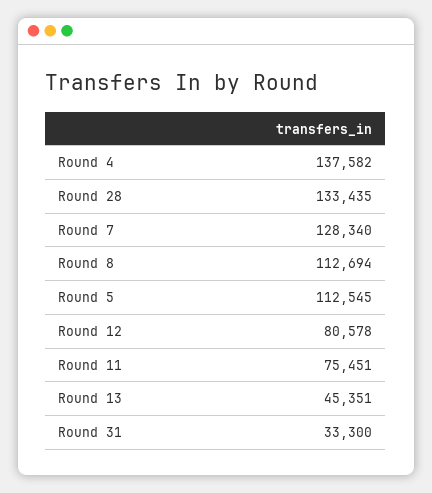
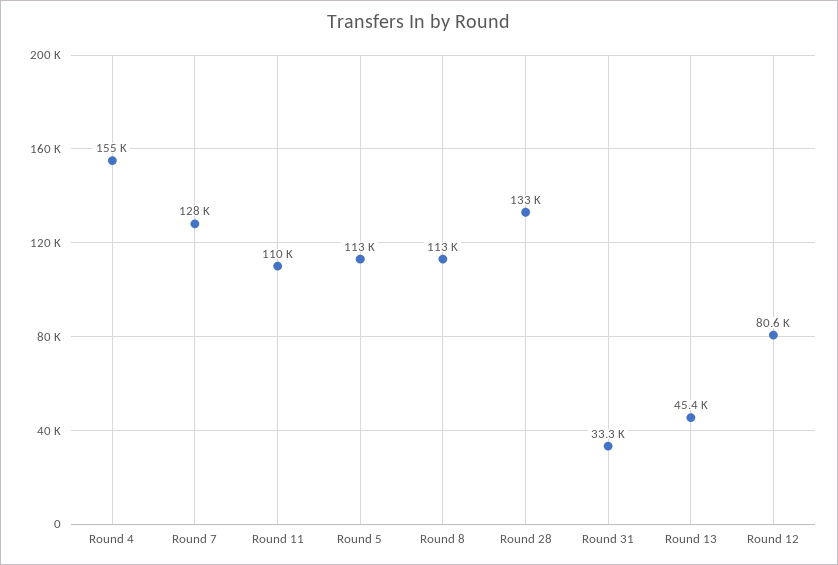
  {
-   "Round 4": 137582,
+   "Round 4": 155000,
    "Round 28": 133435,
    "Round 7": 128340,
    "Round 8": 112694,
    "Round 5": 112545,
    "Round 12": 80578,
-   "Round 11": 75451,
+   "Round 11": 110000,
    "Round 13": 45351,
    "Round 31": 33300
  }

